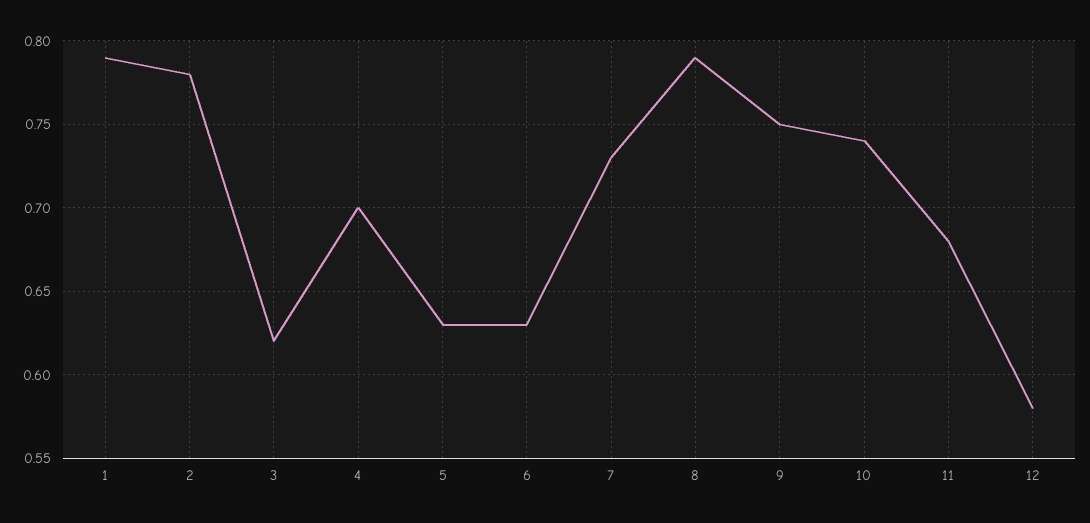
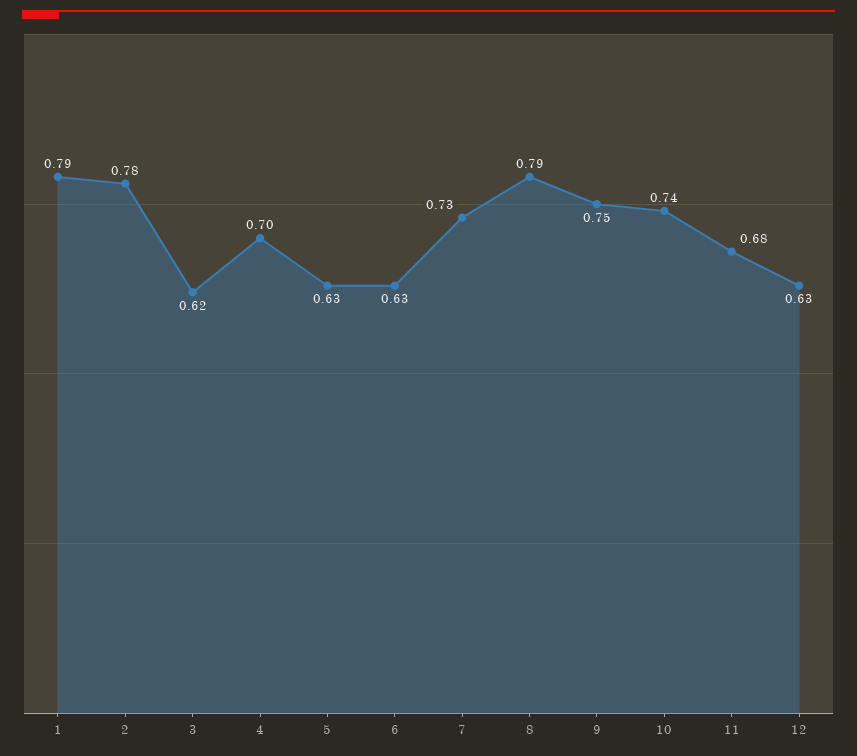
  {
    "1": 0.79,
    "2": 0.78,
    "3": 0.62,
    "4": 0.7,
    "5": 0.63,
    "6": 0.63,
    "7": 0.73,
    "8": 0.79,
    "9": 0.75,
    "10": 0.74,
    "11": 0.68,
-   "12": 0.58
+   "12": 0.63
  }

